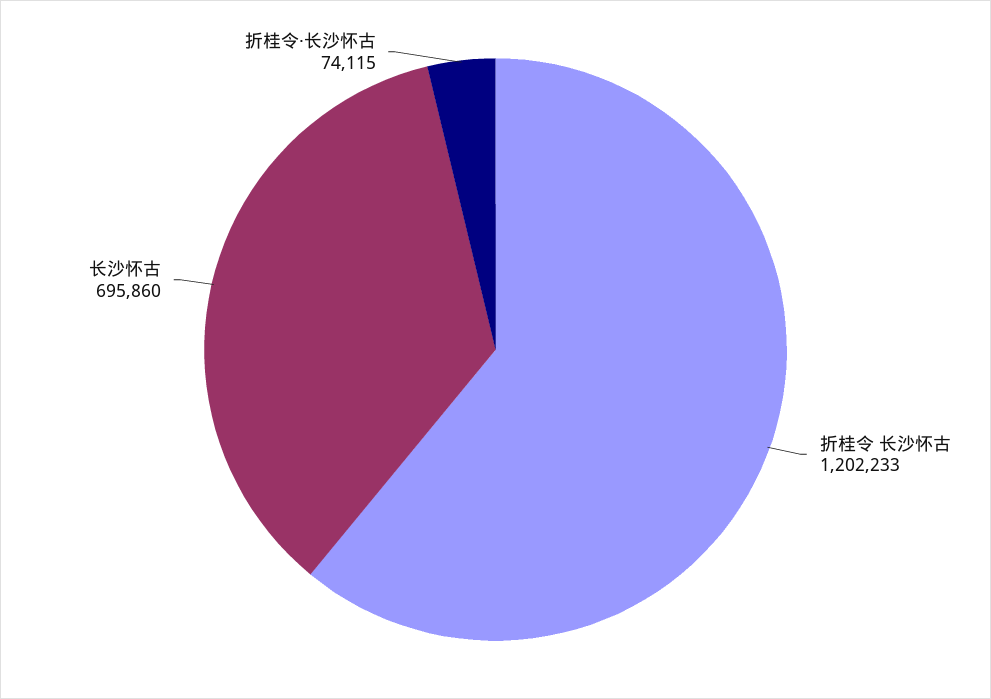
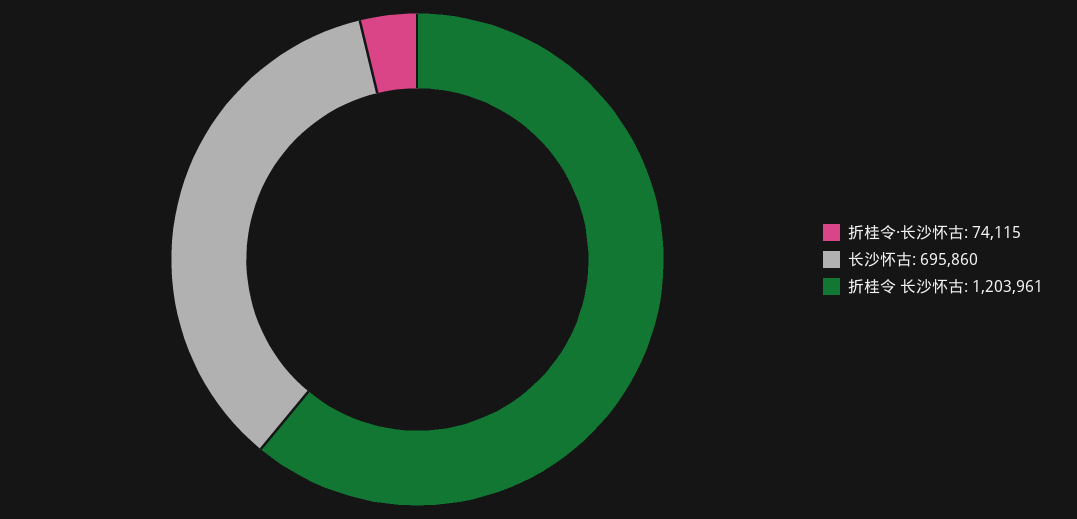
  {
-   "折桂令 长沙怀古": 1202233,
+   "折桂令 长沙怀古": 1203961,
    "长沙怀古": 695860,
    "折桂令·长沙怀古": 74115
  }

